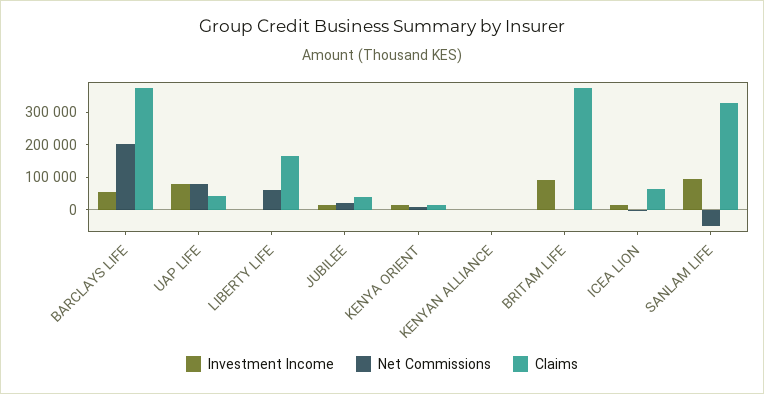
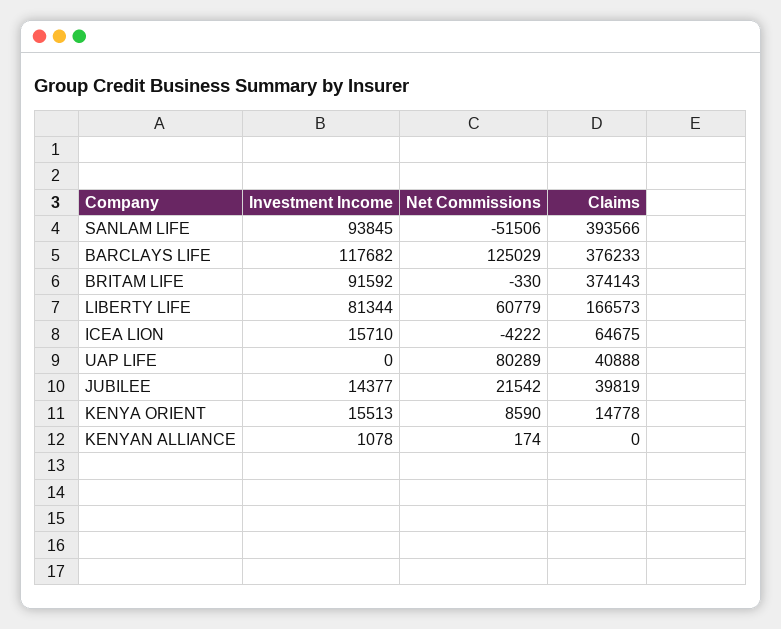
  {
    "Investment Income": {
-     "BARCLAYS LIFE": 50000,
+     "BARCLAYS LIFE": 117682,
-     "UAP LIFE": 75000,
+     "UAP LIFE": 0,
-     "LIBERTY LIFE": 0,
+     "LIBERTY LIFE": 81344,
      "JUBILEE": 14377,
      "KENYA ORIENT": 15513,
      "KENYAN ALLIANCE": 1078,
      "BRITAM LIFE": 91592,
      "ICEA LION": 15710,
      "SANLAM LIFE": 93845
    },
    "Net Commissions": {
-     "BARCLAYS LIFE": 200000,
+     "BARCLAYS LIFE": 125029,
      "UAP LIFE": 80289,
      "LIBERTY LIFE": 60779,
      "JUBILEE": 21542,
      "KENYA ORIENT": 8590,
      "KENYAN ALLIANCE": 174,
      "BRITAM LIFE": -330,
      "ICEA LION": -4222,
      "SANLAM LIFE": -51506
    },
    "Claims": {
      "BARCLAYS LIFE": 376233,
      "UAP LIFE": 40888,
      "LIBERTY LIFE": 166573,
      "JUBILEE": 39819,
      "KENYA ORIENT": 14778,
      "KENYAN ALLIANCE": 0,
      "BRITAM LIFE": 374143,
      "ICEA LION": 64675,
-     "SANLAM LIFE": 325000
+     "SANLAM LIFE": 393566
    }
  }

